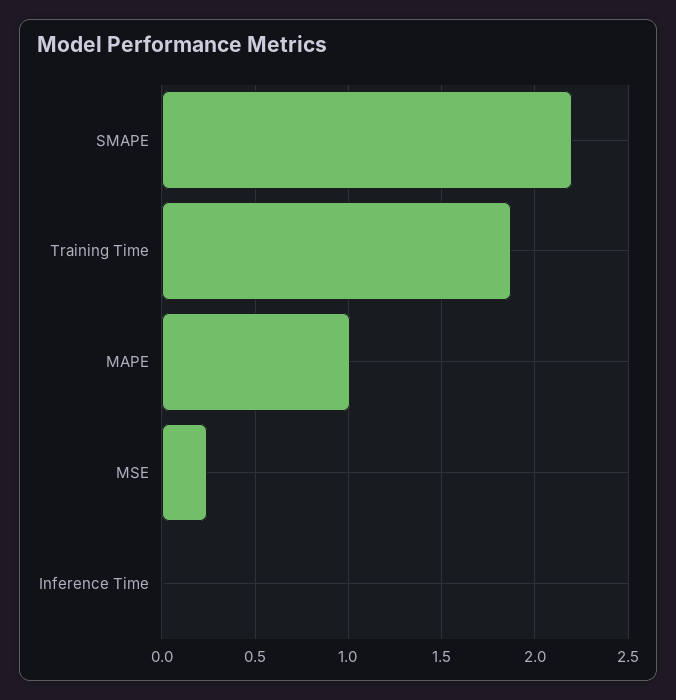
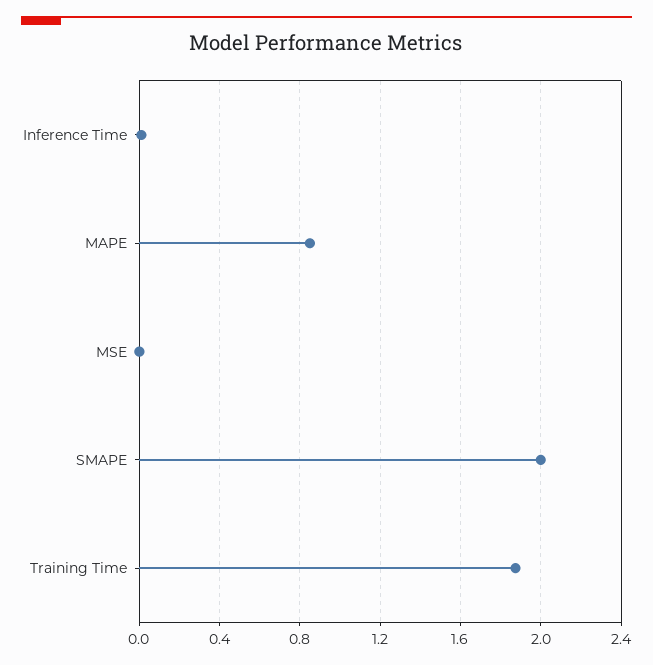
  {
-   "SMAPE": 2.2,
+   "SMAPE": 2,
    "Training Time": 1.85,
-   "MAPE": 1,
+   "MAPE": 0.85,
-   "MSE": 0.25,
+   "MSE": 0,
    "Inference Time": 0
  }

